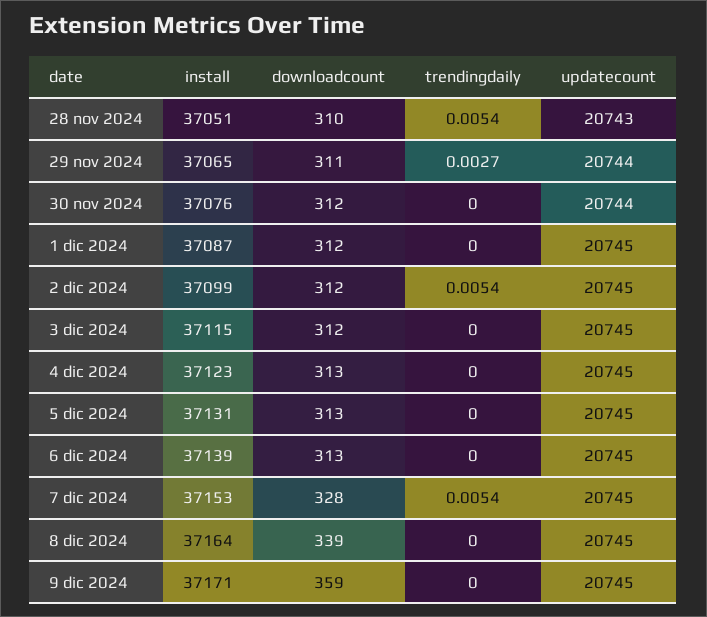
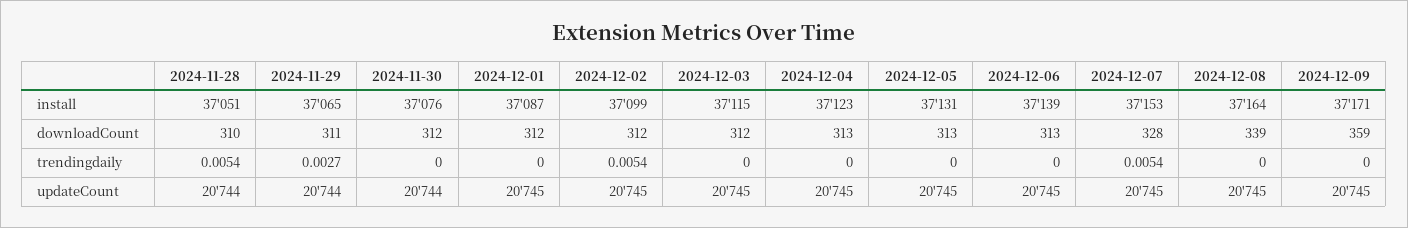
  {
    "install": {
      "28 nov 2024": 37051,
      "29 nov 2024": 37065,
      "30 nov 2024": 37076,
      "1 dic 2024": 37087,
      "2 dic 2024": 37099,
      "3 dic 2024": 37115,
      "4 dic 2024": 37123,
      "5 dic 2024": 37131,
      "6 dic 2024": 37139,
      "7 dic 2024": 37153,
      "8 dic 2024": 37164,
      "9 dic 2024": 37171
    },
    "downloadcount": {
      "28 nov 2024": 310,
      "29 nov 2024": 311,
      "30 nov 2024": 312,
      "1 dic 2024": 312,
      "2 dic 2024": 312,
      "3 dic 2024": 312,
      "4 dic 2024": 313,
      "5 dic 2024": 313,
      "6 dic 2024": 313,
      "7 dic 2024": 328,
      "8 dic 2024": 339,
      "9 dic 2024": 359
    },
    "trendingdaily": {
      "28 nov 2024": 0.0054,
      "29 nov 2024": 0.0027,
      "30 nov 2024": 0,
      "1 dic 2024": 0,
      "2 dic 2024": 0.0054,
      "3 dic 2024": 0,
      "4 dic 2024": 0,
      "5 dic 2024": 0,
      "6 dic 2024": 0,
      "7 dic 2024": 0.0054,
      "8 dic 2024": 0,
      "9 dic 2024": 0
    },
    "updatecount": {
-     "28 nov 2024": 20743,
+     "28 nov 2024": 20744,
      "29 nov 2024": 20744,
      "30 nov 2024": 20744,
      "1 dic 2024": 20745,
      "2 dic 2024": 20745,
      "3 dic 2024": 20745,
      "4 dic 2024": 20745,
      "5 dic 2024": 20745,
      "6 dic 2024": 20745,
      "7 dic 2024": 20745,
      "8 dic 2024": 20745,
      "9 dic 2024": 20745
    }
  }

